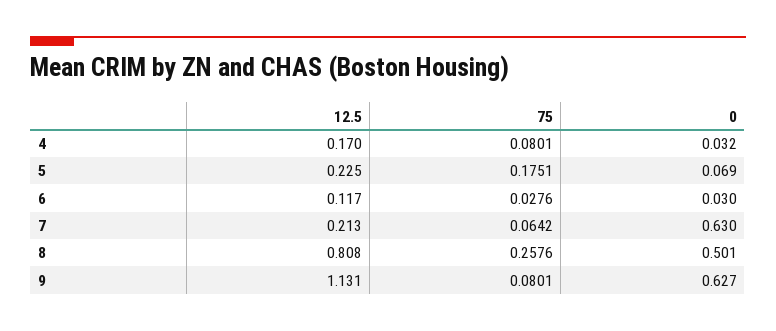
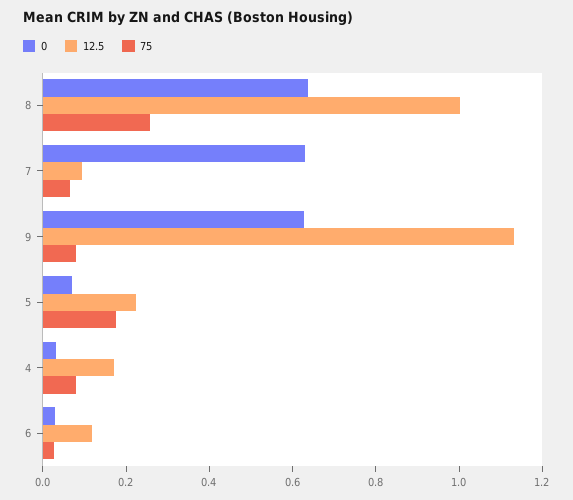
  {
    "12.5": {
      "4": 0.17,
      "5": 0.225,
      "6": 0.117,
-     "7": 0.213,
+     "7": 0.1,
-     "8": 0.808,
+     "8": 1,
      "9": 1.131
    },
    "75": {
      "4": 0.0801,
      "5": 0.1751,
      "6": 0.0276,
      "7": 0.0642,
      "8": 0.2576,
      "9": 0.0801
    },
    "0": {
      "4": 0.032,
      "5": 0.069,
      "6": 0.03,
      "7": 0.63,
-     "8": 0.501,
+     "8": 0.65,
      "9": 0.627
    }
  }

